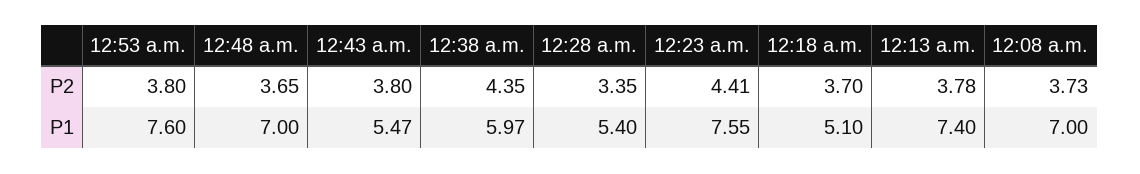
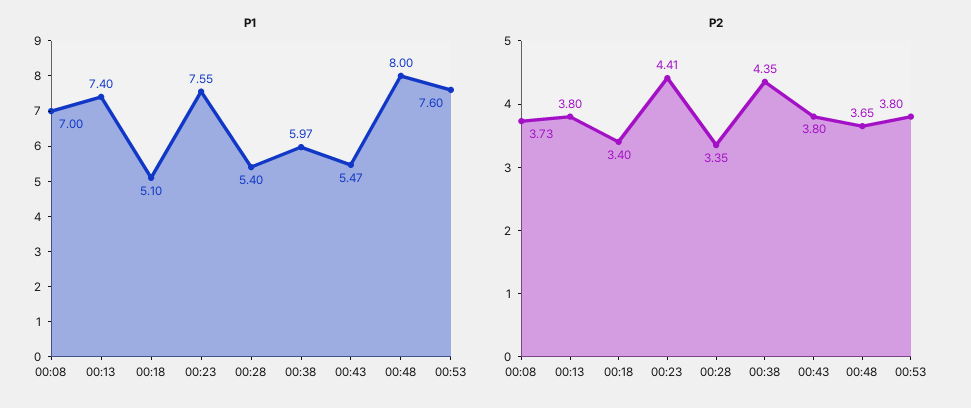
  {
    "P2": {
      "12:53 a.m.": 3.8,
      "12:48 a.m.": 3.65,
      "12:43 a.m.": 3.8,
      "12:38 a.m.": 4.35,
      "12:28 a.m.": 3.35,
      "12:23 a.m.": 4.41,
-     "12:18 a.m.": 3.7,
+     "12:18 a.m.": 3.4,
-     "12:13 a.m.": 3.78,
+     "12:13 a.m.": 3.8,
      "12:08 a.m.": 3.73
    },
    "P1": {
      "12:53 a.m.": 7.6,
-     "12:48 a.m.": 7,
+     "12:48 a.m.": 8,
      "12:43 a.m.": 5.47,
      "12:38 a.m.": 5.97,
      "12:28 a.m.": 5.4,
      "12:23 a.m.": 7.55,
      "12:18 a.m.": 5.1,
      "12:13 a.m.": 7.4,
      "12:08 a.m.": 7
    }
  }

